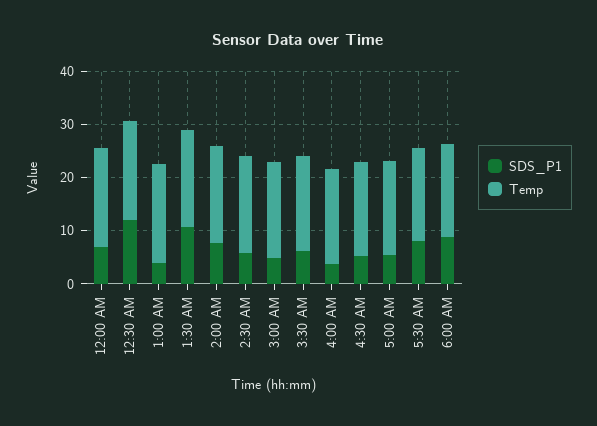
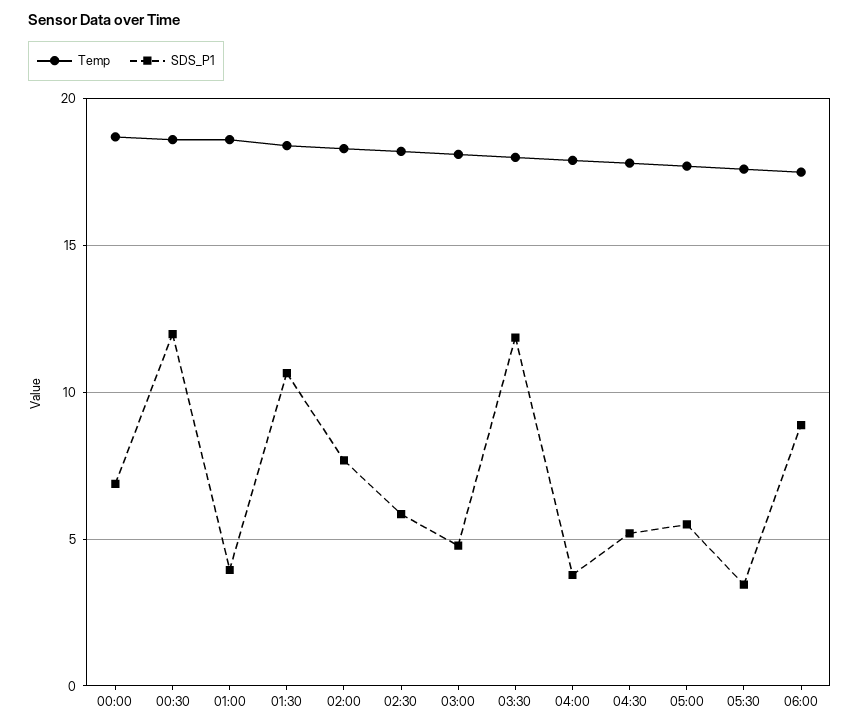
  {
    "SDS_P1": {
      "12:00 AM": 7,
      "12:30 AM": 12,
      "1:00 AM": 4,
      "1:30 AM": 10.5,
      "2:00 AM": 7.5,
      "2:30 AM": 6,
      "3:00 AM": 5,
-     "3:30 AM": 6,
+     "3:30 AM": 12,
      "4:00 AM": 4,
      "4:30 AM": 5,
      "5:00 AM": 5.5,
-     "5:30 AM": 8,
+     "5:30 AM": 3.5,
      "6:00 AM": 9
    },
    "Temp": {
      "12:00 AM": 18.5,
      "12:30 AM": 18.5,
      "1:00 AM": 18.5,
      "1:30 AM": 18.5,
      "2:00 AM": 18.5,
      "2:30 AM": 18,
      "3:00 AM": 18,
      "3:30 AM": 18,
      "4:00 AM": 18,
      "4:30 AM": 18,
      "5:00 AM": 17.5,
      "5:30 AM": 17.5,
      "6:00 AM": 17.5
    }
  }

